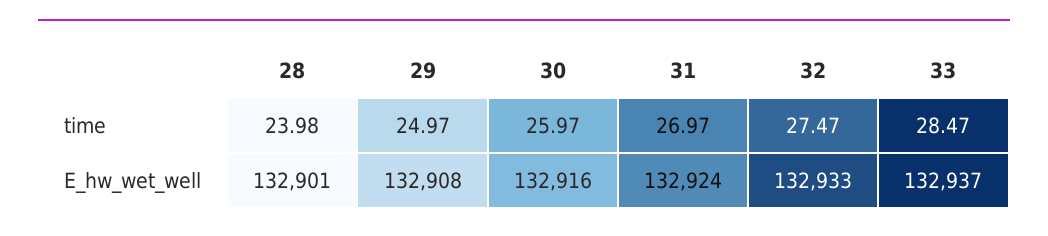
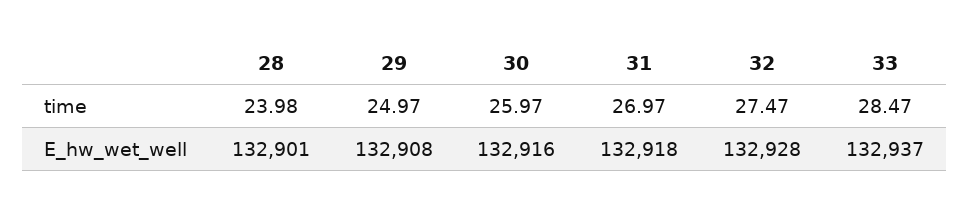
  {
    "28": {
      "time": 23.98,
      "E_hw_wet_well": 132901
    },
    "29": {
      "time": 24.97,
      "E_hw_wet_well": 132908
    },
    "30": {
      "time": 25.97,
      "E_hw_wet_well": 132916
    },
    "31": {
      "time": 26.97,
-     "E_hw_wet_well": 132924
+     "E_hw_wet_well": 132918
    },
    "32": {
      "time": 27.47,
-     "E_hw_wet_well": 132933
+     "E_hw_wet_well": 132928
    },
    "33": {
      "time": 28.47,
      "E_hw_wet_well": 132937
    }
  }

